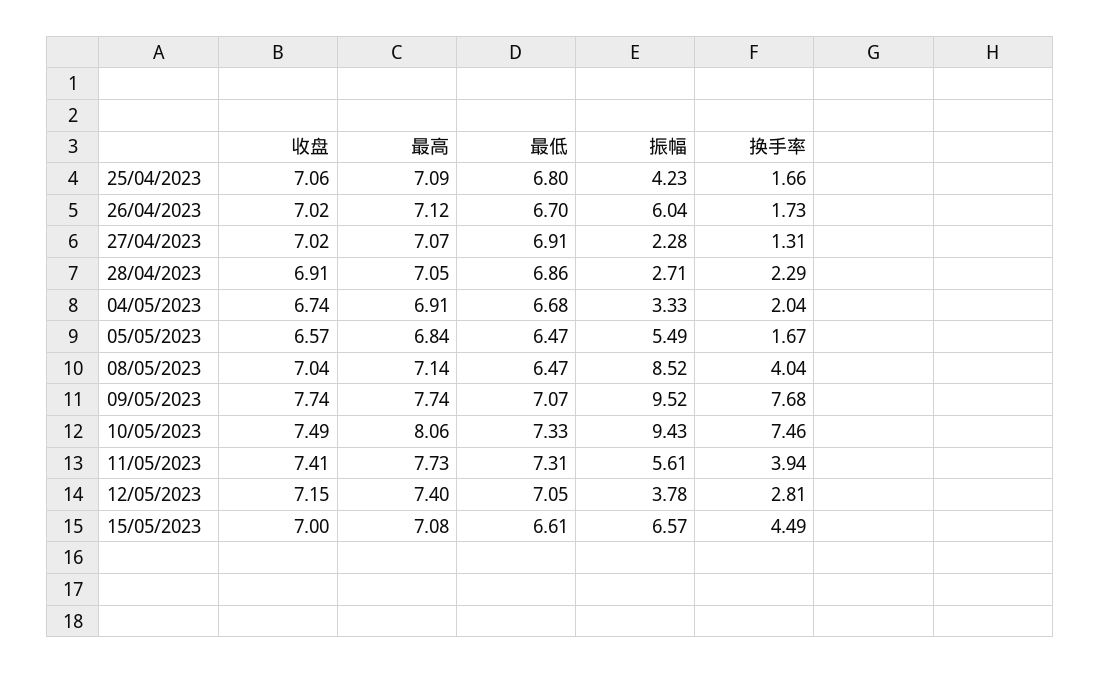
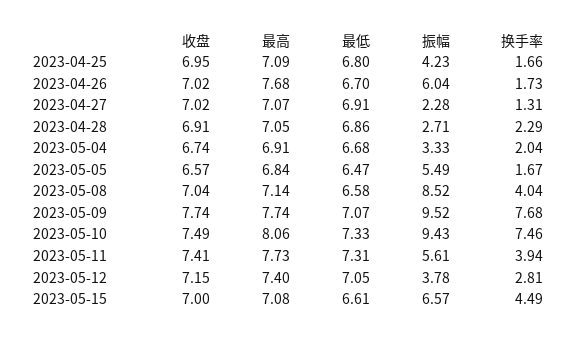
  {
    "收盘": {
-     "25/04/2023": 7.06,
+     "25/04/2023": 6.95,
      "26/04/2023": 7.02,
      "27/04/2023": 7.02,
      "28/04/2023": 6.91,
      "04/05/2023": 6.74,
      "05/05/2023": 6.57,
      "08/05/2023": 7.04,
      "09/05/2023": 7.74,
      "10/05/2023": 7.49,
      "11/05/2023": 7.41,
      "12/05/2023": 7.15,
      "15/05/2023": 7
    },
    "最高": {
      "25/04/2023": 7.09,
-     "26/04/2023": 7.12,
+     "26/04/2023": 7.68,
      "27/04/2023": 7.07,
      "28/04/2023": 7.05,
      "04/05/2023": 6.91,
      "05/05/2023": 6.84,
      "08/05/2023": 7.14,
      "09/05/2023": 7.74,
      "10/05/2023": 8.06,
      "11/05/2023": 7.73,
      "12/05/2023": 7.4,
      "15/05/2023": 7.08
    },
    "最低": {
      "25/04/2023": 6.8,
      "26/04/2023": 6.7,
      "27/04/2023": 6.91,
      "28/04/2023": 6.86,
      "04/05/2023": 6.68,
      "05/05/2023": 6.47,
-     "08/05/2023": 6.47,
+     "08/05/2023": 6.58,
      "09/05/2023": 7.07,
      "10/05/2023": 7.33,
      "11/05/2023": 7.31,
      "12/05/2023": 7.05,
      "15/05/2023": 6.61
    },
    "振幅": {
      "25/04/2023": 4.23,
      "26/04/2023": 6.04,
      "27/04/2023": 2.28,
      "28/04/2023": 2.71,
      "04/05/2023": 3.33,
      "05/05/2023": 5.49,
      "08/05/2023": 8.52,
      "09/05/2023": 9.52,
      "10/05/2023": 9.43,
      "11/05/2023": 5.61,
      "12/05/2023": 3.78,
      "15/05/2023": 6.57
    },
    "换手率": {
      "25/04/2023": 1.66,
      "26/04/2023": 1.73,
      "27/04/2023": 1.31,
      "28/04/2023": 2.29,
      "04/05/2023": 2.04,
      "05/05/2023": 1.67,
      "08/05/2023": 4.04,
      "09/05/2023": 7.68,
      "10/05/2023": 7.46,
      "11/05/2023": 3.94,
      "12/05/2023": 2.81,
      "15/05/2023": 4.49
    }
  }

